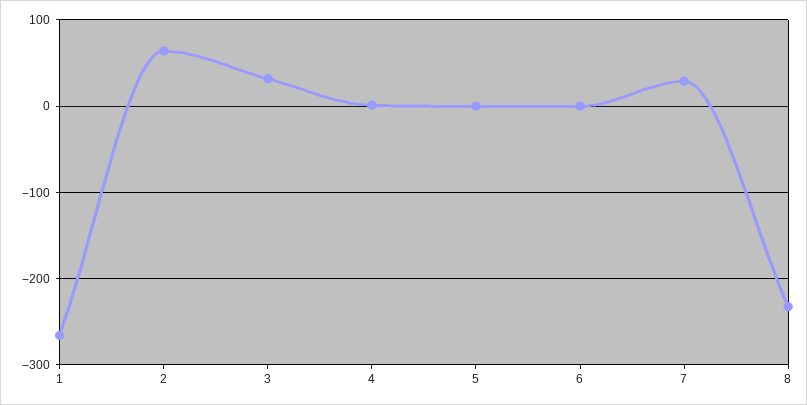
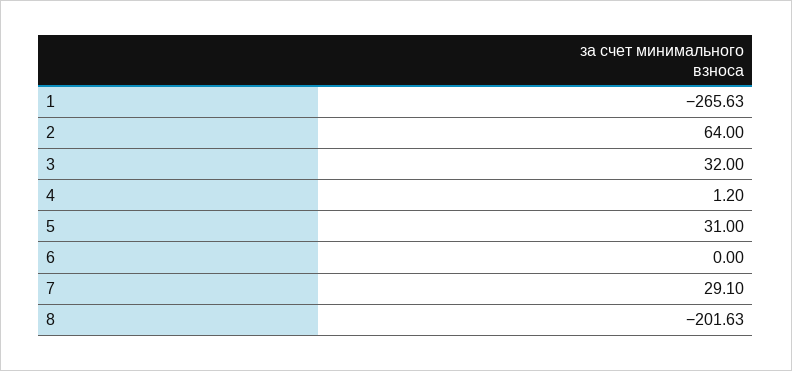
  {
    "1": -265.63,
    "2": 64,
    "3": 32,
    "4": 1.2,
-   "5": 0,
+   "5": 31,
    "6": 0,
    "7": 29.1,
-   "8": -230
+   "8": -201.63
  }

